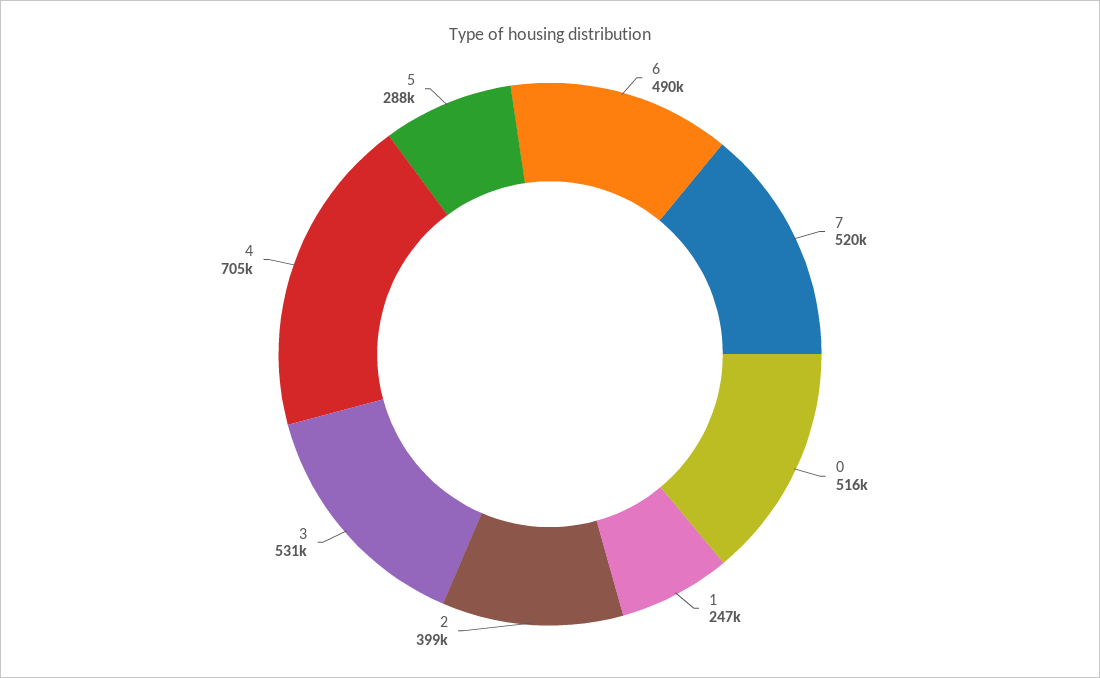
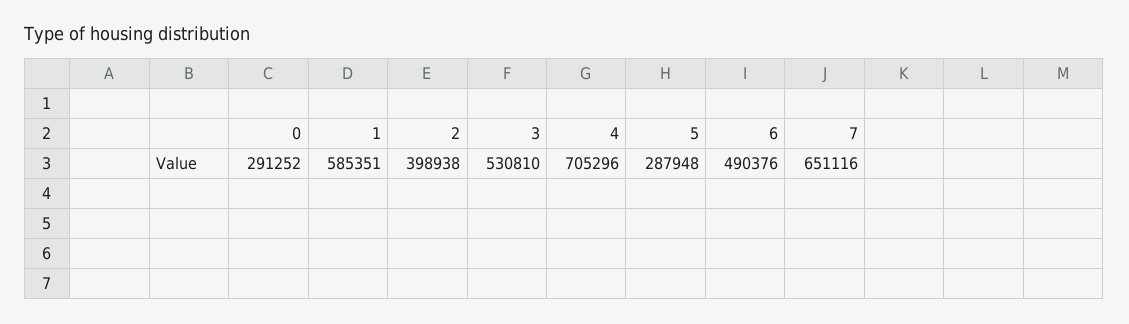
  {
    "6": 490376,
-   "7": 520000,
+   "7": 651116,
-   "0": 516000,
+   "0": 291252,
-   "1": 247000,
+   "1": 585351,
    "2": 398938,
    "3": 530810,
    "4": 705296,
    "5": 287948
  }

